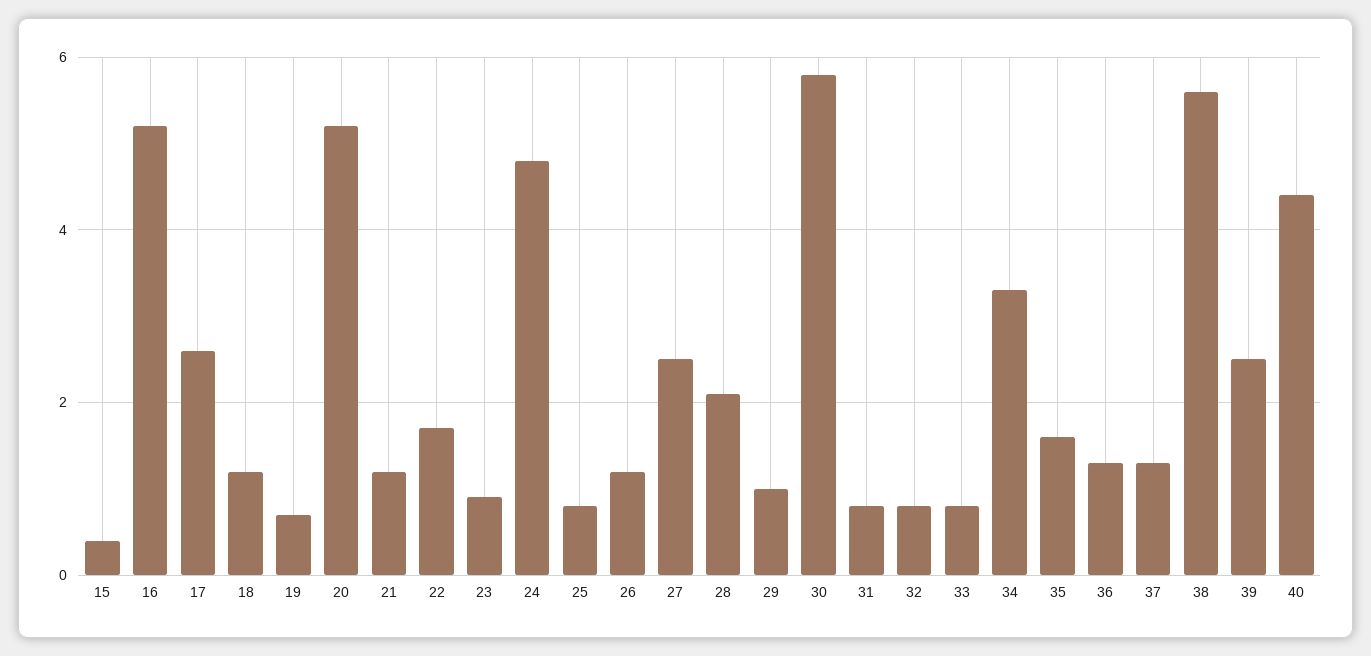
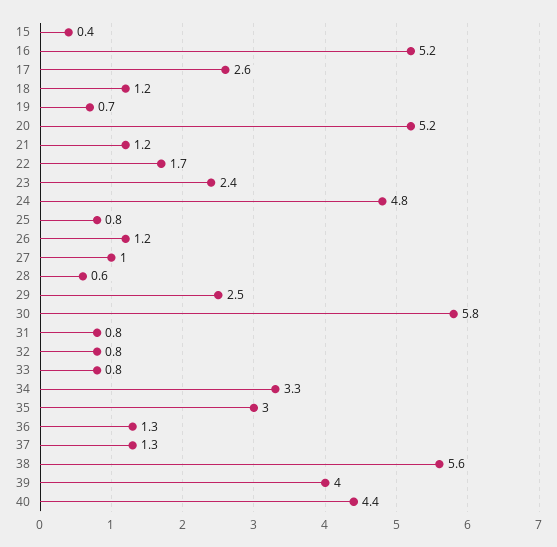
  {
    "15": 0.4,
    "16": 5.2,
    "17": 2.6,
    "18": 1.2,
    "19": 0.7,
    "20": 5.2,
    "21": 1.2,
    "22": 1.7,
-   "23": 1,
+   "23": 2.4,
    "24": 4.8,
    "25": 0.8,
    "26": 1.2,
-   "27": 2.5,
+   "27": 1,
-   "28": 2,
+   "28": 0.6,
-   "29": 1,
+   "29": 2.5,
    "30": 5.8,
    "31": 0.8,
    "32": 0.8,
    "33": 0.8,
    "34": 3.3,
-   "35": 1.5,
+   "35": 3,
    "36": 1.3,
    "37": 1.3,
    "38": 5.6,
-   "39": 2.5,
+   "39": 4,
    "40": 4.4
  }

